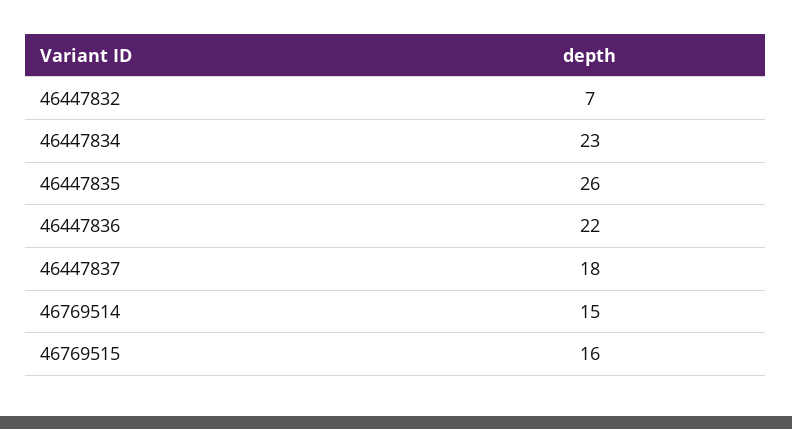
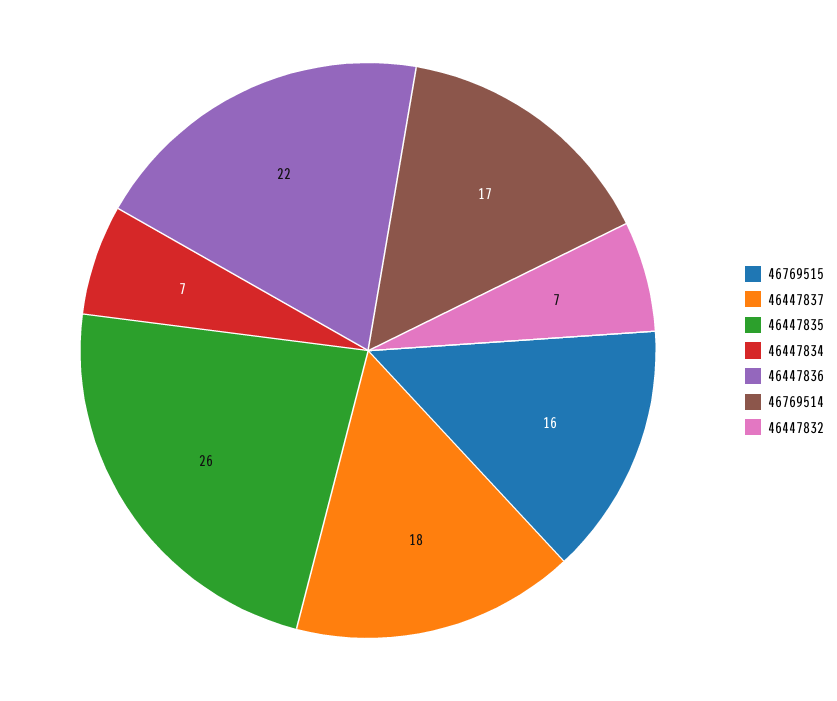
  {
    "46447832": 7,
-   "46447834": 23,
+   "46447834": 7,
    "46447835": 26,
    "46447836": 22,
    "46447837": 18,
-   "46769514": 15,
+   "46769514": 17,
    "46769515": 16
  }

